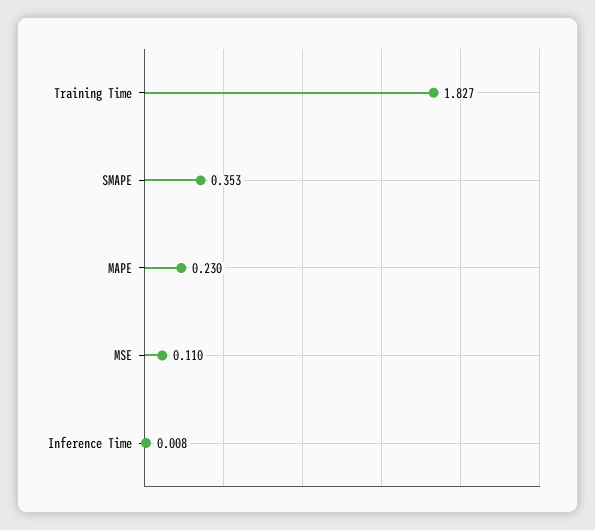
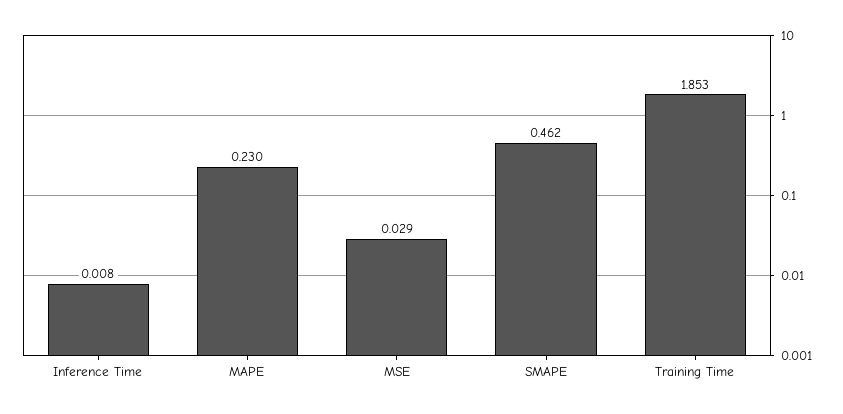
  {
-   "Training Time": 1.827,
+   "Training Time": 1.853,
-   "SMAPE": 0.353,
+   "SMAPE": 0.462,
    "MAPE": 0.23,
-   "MSE": 0.11,
+   "MSE": 0.029,
    "Inference Time": 0.008
  }

